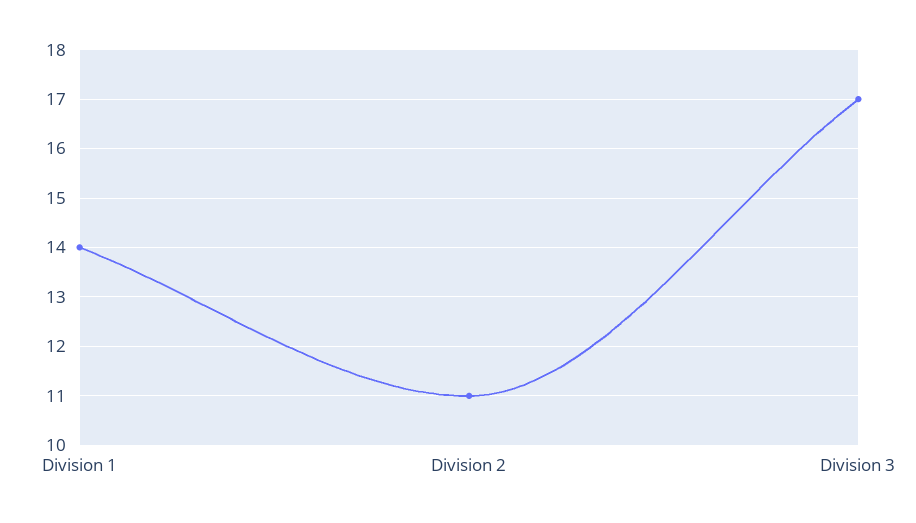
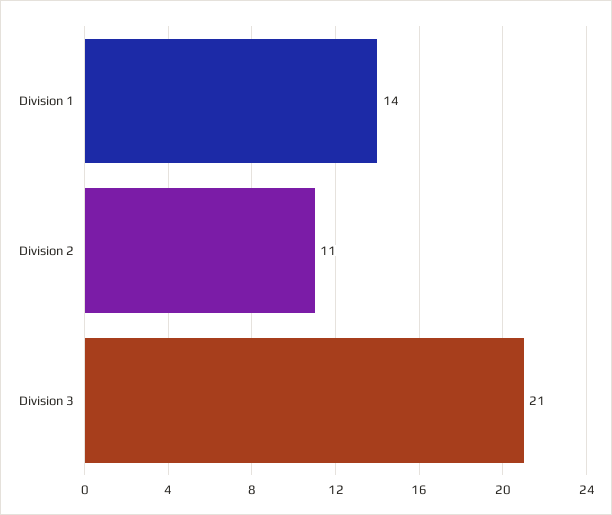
  {
    "Division 1": 14,
    "Division 2": 11,
-   "Division 3": 17
+   "Division 3": 21
  }

